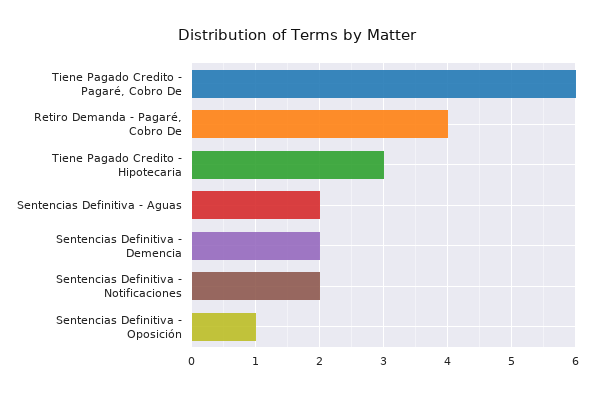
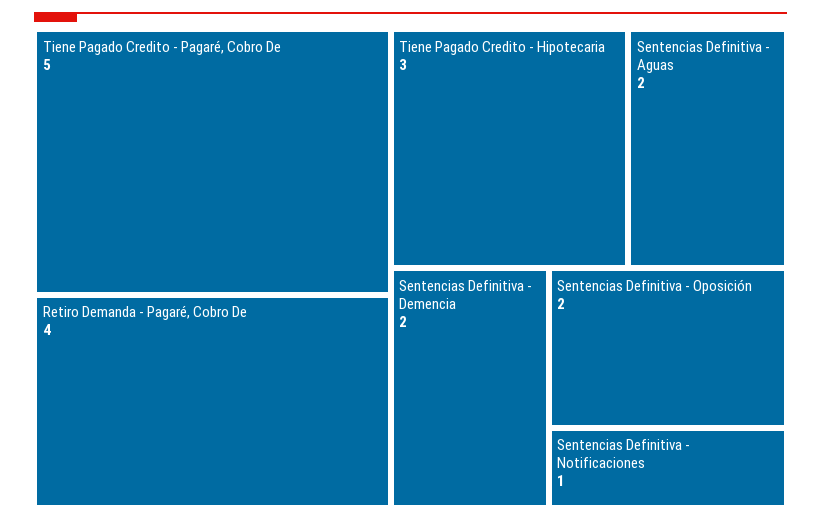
  {
-   "Tiene Pagado Credito - Pagaré, Cobro De": 6,
+   "Tiene Pagado Credito - Pagaré, Cobro De": 5,
    "Retiro Demanda - Pagaré, Cobro De": 4,
    "Tiene Pagado Credito - Hipotecaria": 3,
    "Sentencias Definitiva - Aguas": 2,
    "Sentencias Definitiva - Demencia": 2,
-   "Sentencias Definitiva - Notificaciones": 2,
+   "Sentencias Definitiva - Notificaciones": 1,
-   "Sentencias Definitiva - Oposición": 1
+   "Sentencias Definitiva - Oposición": 2
  }

